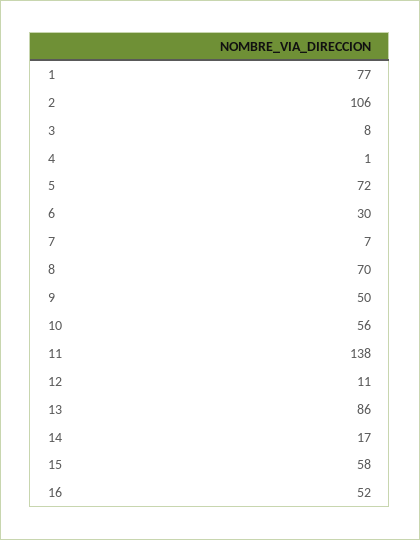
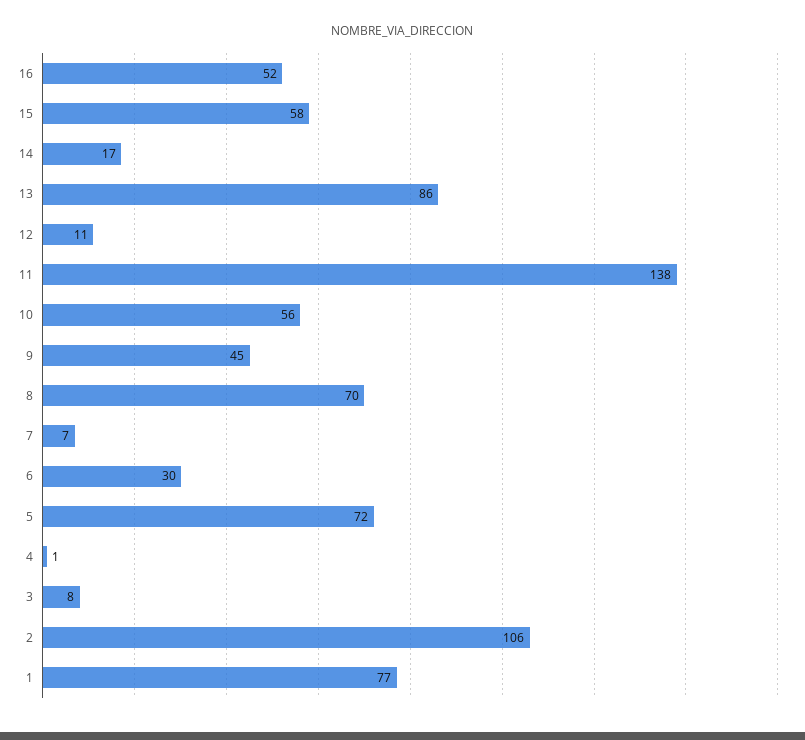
  {
    "1": 77,
    "2": 106,
    "3": 8,
    "4": 1,
    "5": 72,
    "6": 30,
    "7": 7,
    "8": 70,
-   "9": 50,
+   "9": 45,
    "10": 56,
    "11": 138,
    "12": 11,
    "13": 86,
    "14": 17,
    "15": 58,
    "16": 52
  }

